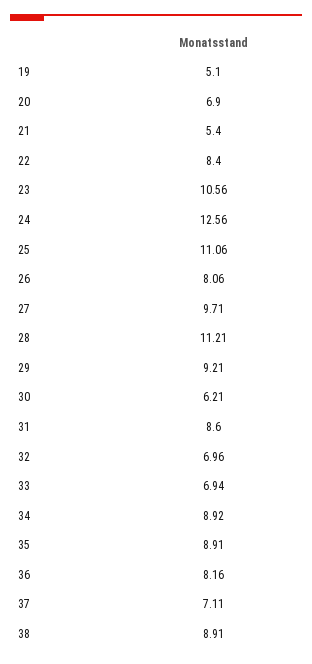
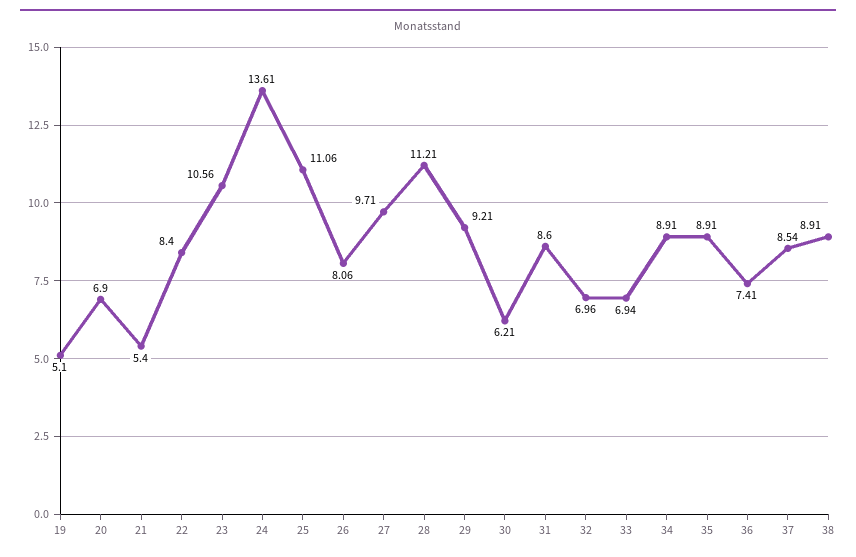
  {
    "19": 5.1,
    "20": 6.9,
    "21": 5.4,
    "22": 8.4,
    "23": 10.56,
-   "24": 12.56,
+   "24": 13.61,
    "25": 11.06,
    "26": 8.06,
    "27": 9.71,
    "28": 11.21,
    "29": 9.21,
    "30": 6.21,
    "31": 8.6,
    "32": 6.96,
    "33": 6.94,
-   "34": 8.92,
+   "34": 8.91,
    "35": 8.91,
-   "36": 8.16,
+   "36": 7.41,
-   "37": 7.11,
+   "37": 8.54,
    "38": 8.91
  }

